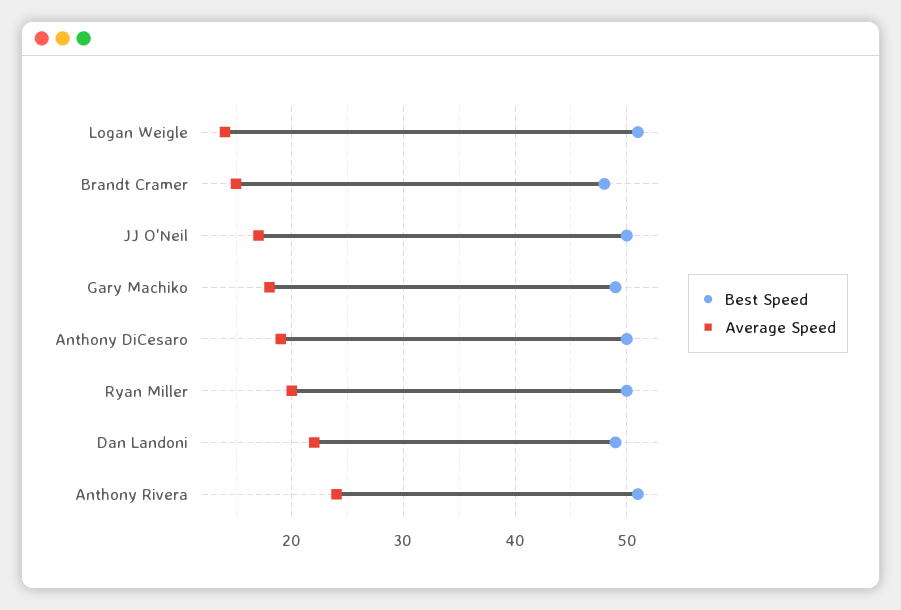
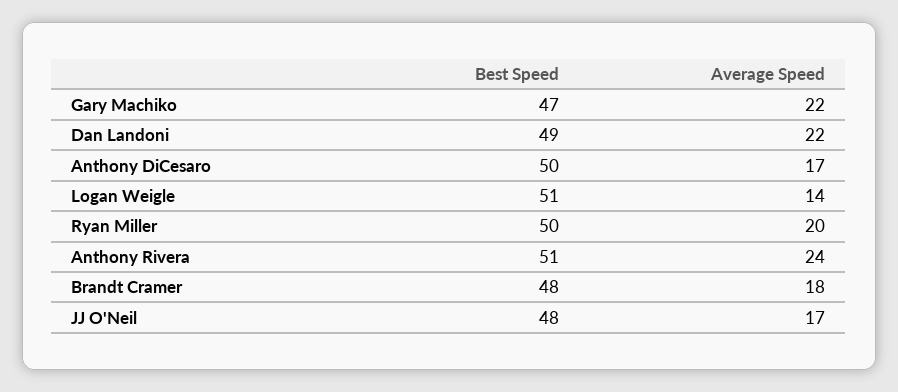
  {
    "Best Speed": {
      "Logan Weigle": 51,
      "Brandt Cramer": 48,
-     "JJ O'Neil": 50,
+     "JJ O'Neil": 48,
-     "Gary Machiko": 49,
+     "Gary Machiko": 47,
      "Anthony DiCesaro": 50,
      "Ryan Miller": 50,
      "Dan Landoni": 49,
      "Anthony Rivera": 51
    },
    "Average Speed": {
      "Logan Weigle": 14,
-     "Brandt Cramer": 15,
+     "Brandt Cramer": 18,
      "JJ O'Neil": 17,
-     "Gary Machiko": 18,
+     "Gary Machiko": 22,
-     "Anthony DiCesaro": 19,
+     "Anthony DiCesaro": 17,
      "Ryan Miller": 20,
      "Dan Landoni": 22,
      "Anthony Rivera": 24
    }
  }

